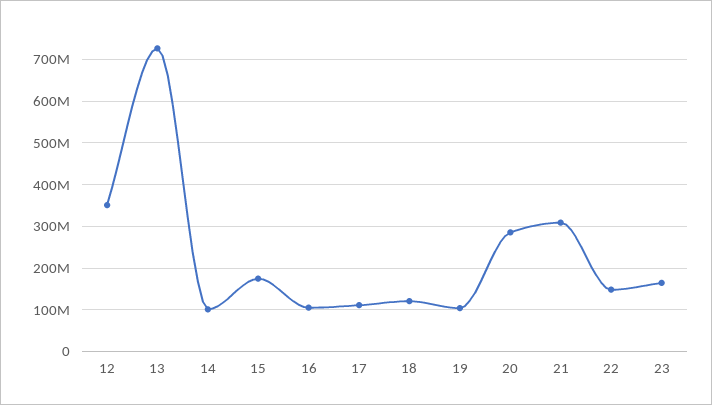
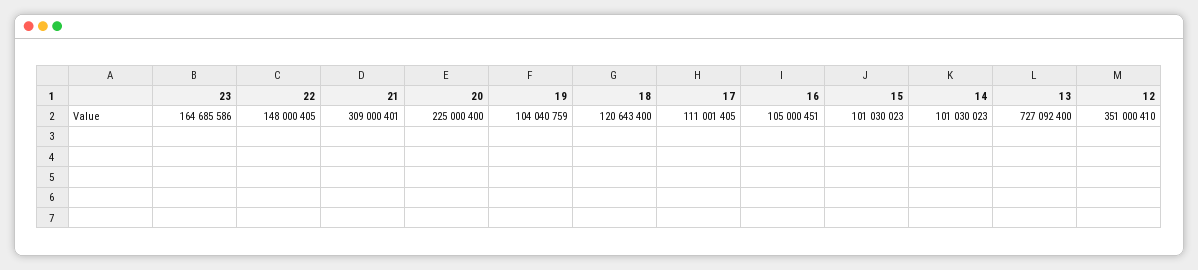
  {
    "12": 351000410,
    "13": 727092400,
    "14": 101030023,
-   "15": 180000000,
+   "15": 101030023,
    "16": 105000451,
    "17": 111001405,
    "18": 120643400,
    "19": 104040759,
-   "20": 280000000,
+   "20": 225000400,
    "21": 309000401,
    "22": 148000405,
    "23": 164685586
  }

